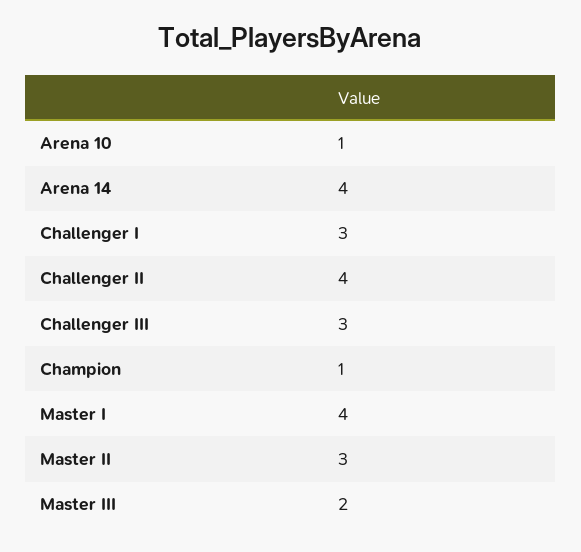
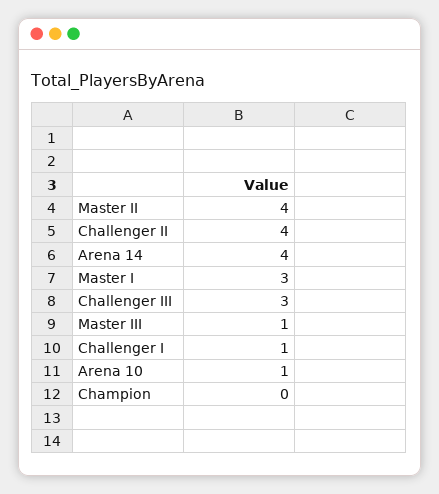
  {
    "Arena 10": 1,
    "Arena 14": 4,
-   "Challenger I": 3,
+   "Challenger I": 1,
    "Challenger II": 4,
    "Challenger III": 3,
-   "Champion": 1,
+   "Champion": 0,
-   "Master I": 4,
+   "Master I": 3,
-   "Master II": 3,
+   "Master II": 4,
-   "Master III": 2
+   "Master III": 1
  }

